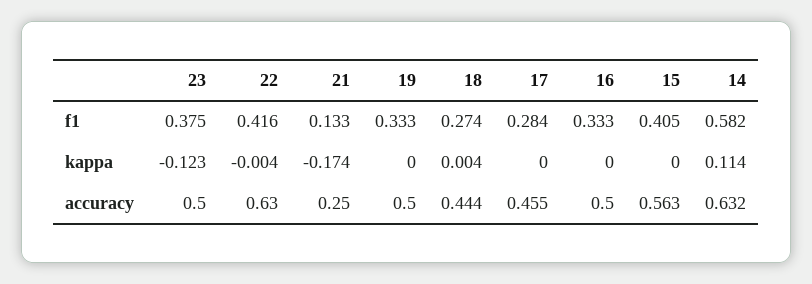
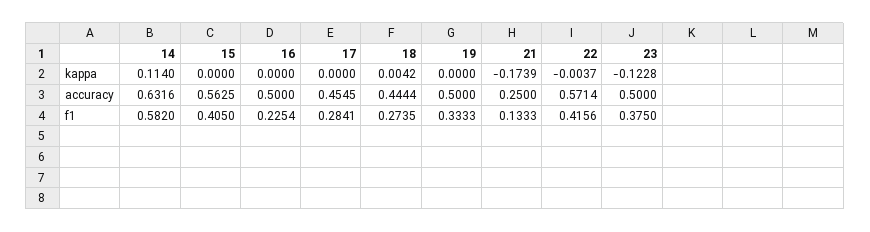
  {
    "23": {
      "f1": 0.375,
      "kappa": -0.1228,
      "accuracy": 0.5
    },
    "22": {
      "f1": 0.4156,
      "kappa": -0.0037,
-     "accuracy": 0.63
+     "accuracy": 0.5714
    },
    "21": {
      "f1": 0.1333,
      "kappa": -0.1739,
      "accuracy": 0.25
    },
    "19": {
      "f1": 0.3333,
      "kappa": 0,
      "accuracy": 0.5
    },
    "18": {
      "f1": 0.2735,
      "kappa": 0.0042,
      "accuracy": 0.4444
    },
    "17": {
      "f1": 0.2841,
      "kappa": 0,
      "accuracy": 0.4545
    },
    "16": {
-     "f1": 0.333,
+     "f1": 0.2254,
      "kappa": 0,
      "accuracy": 0.5
    },
    "15": {
      "f1": 0.405,
      "kappa": 0,
      "accuracy": 0.5625
    },
    "14": {
      "f1": 0.582,
      "kappa": 0.114,
      "accuracy": 0.6316
    }
  }

